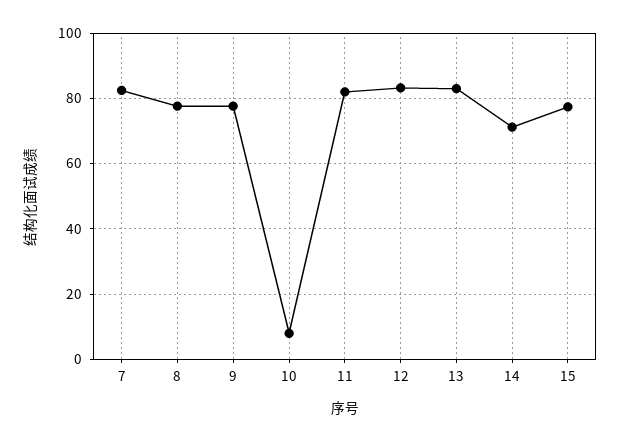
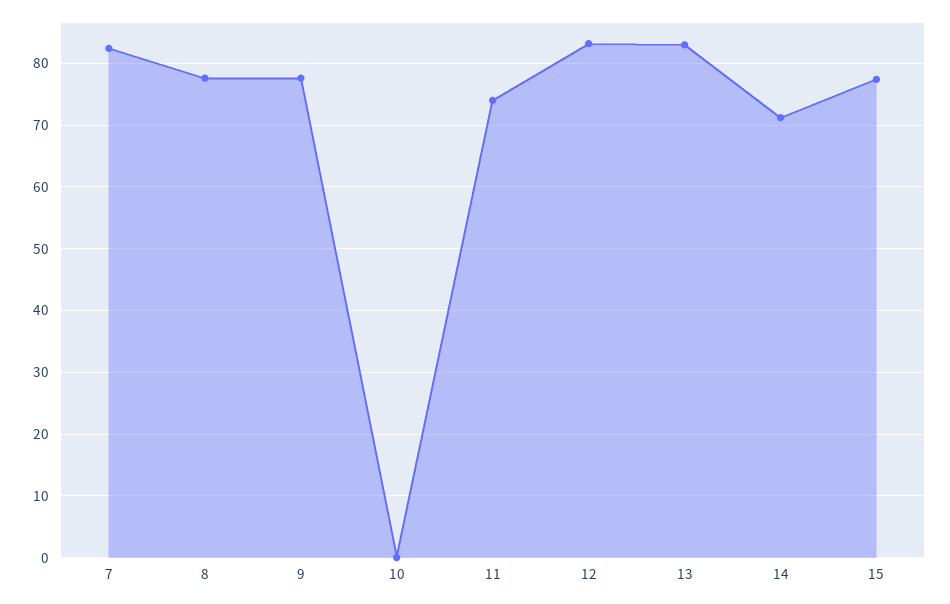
  {
    "7": 82,
    "8": 78,
    "9": 78,
-   "10": 8,
+   "10": 0,
-   "11": 82,
+   "11": 74,
    "12": 83,
    "13": 83,
    "14": 71,
    "15": 77
  }

